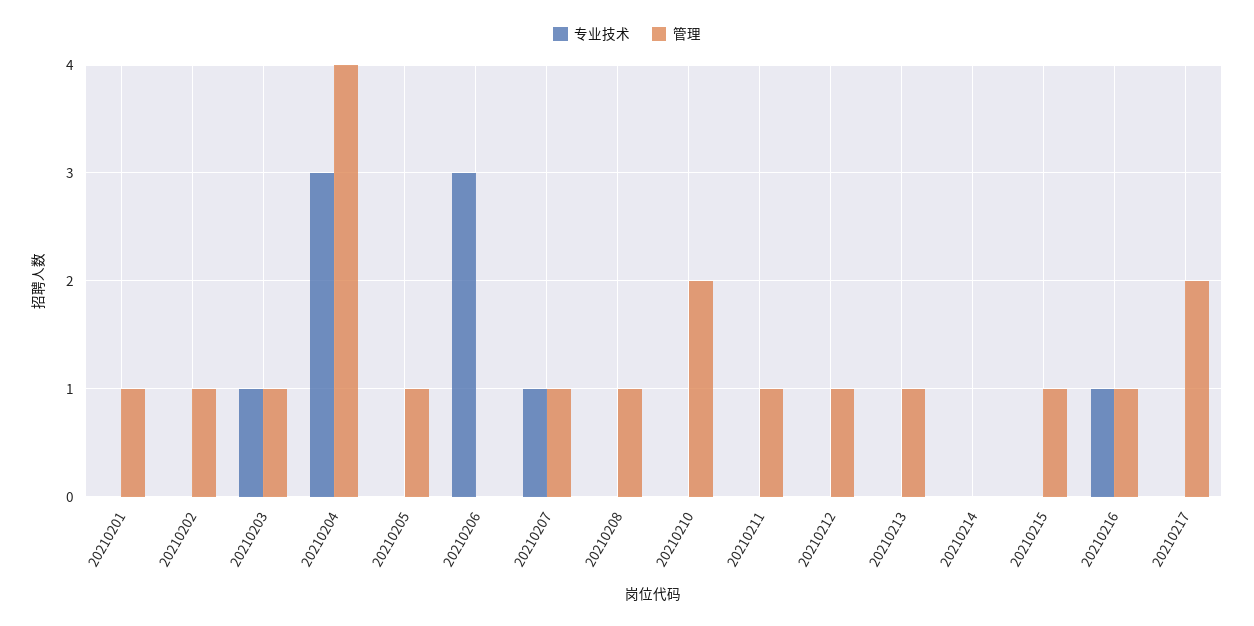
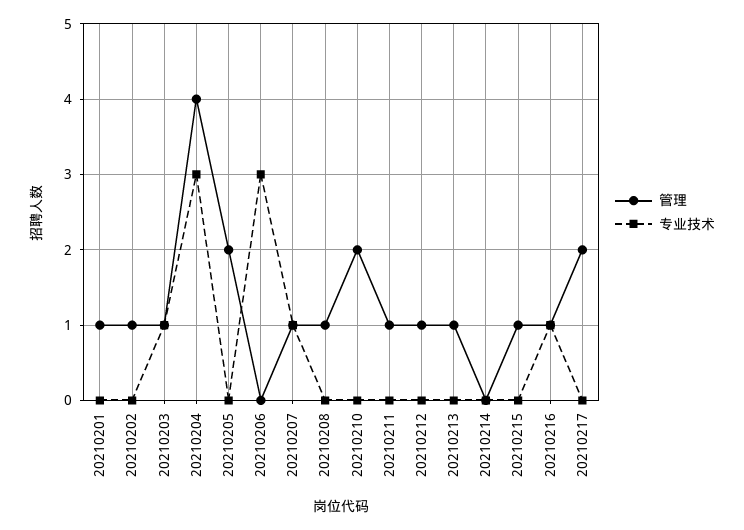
  {
    "专业技术": {
      "20210201": 0,
      "20210202": 0,
      "20210203": 1,
      "20210204": 3,
      "20210205": 0,
      "20210206": 3,
      "20210207": 1,
      "20210208": 0,
      "20210210": 0,
      "20210211": 0,
      "20210212": 0,
      "20210213": 0,
      "20210214": 0,
      "20210215": 0,
      "20210216": 1,
      "20210217": 0
    },
    "管理": {
      "20210201": 1,
      "20210202": 1,
      "20210203": 1,
      "20210204": 4,
-     "20210205": 1,
+     "20210205": 2,
      "20210206": 0,
      "20210207": 1,
      "20210208": 1,
      "20210210": 2,
      "20210211": 1,
      "20210212": 1,
      "20210213": 1,
      "20210214": 0,
      "20210215": 1,
      "20210216": 1,
      "20210217": 2
    }
  }

